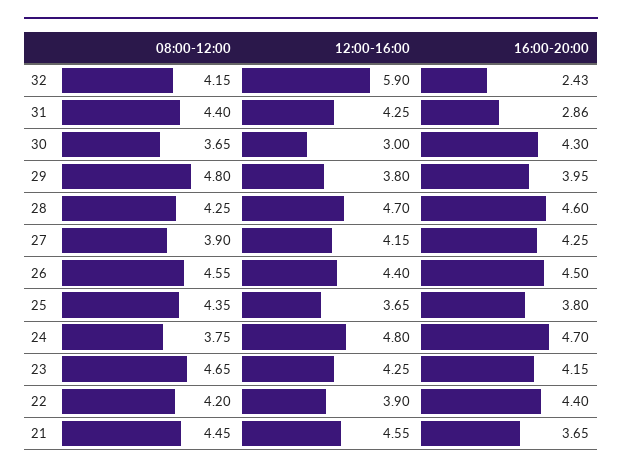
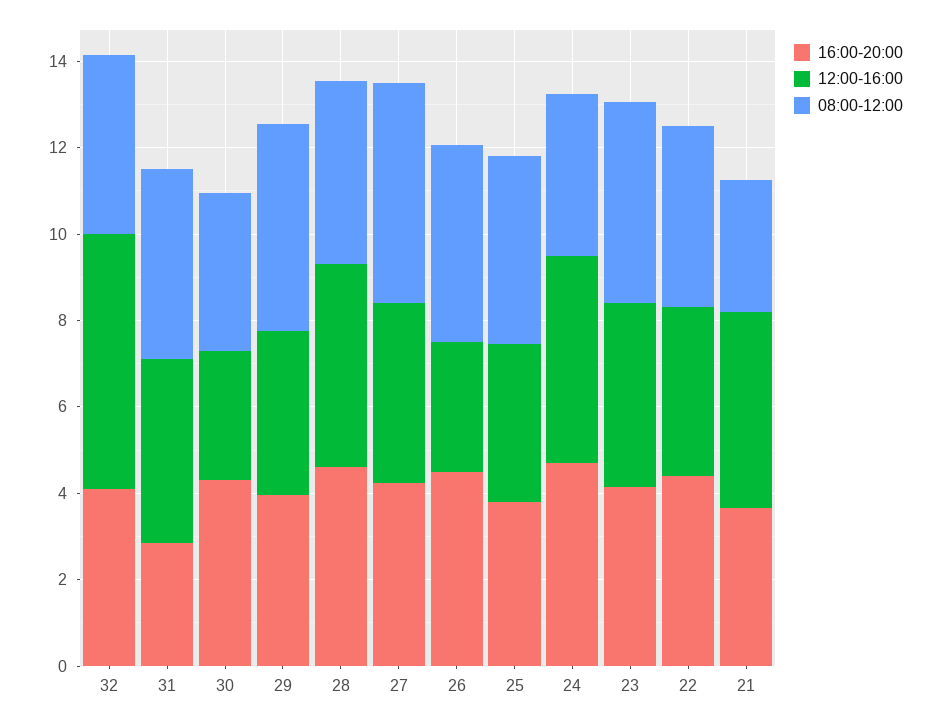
  {
    "08:00-12:00": {
      "32": 4.15,
      "31": 4.4,
      "30": 3.65,
      "29": 4.8,
      "28": 4.25,
-     "27": 3.9,
+     "27": 5,
      "26": 4.55,
      "25": 4.35,
      "24": 3.75,
      "23": 4.65,
      "22": 4.2,
-     "21": 4.45
+     "21": 3
    },
    "12:00-16:00": {
      "32": 5.9,
      "31": 4.25,
      "30": 3,
      "29": 3.8,
      "28": 4.7,
      "27": 4.15,
-     "26": 4.4,
+     "26": 3,
      "25": 3.65,
      "24": 4.8,
      "23": 4.25,
      "22": 3.9,
      "21": 4.55
    },
    "16:00-20:00": {
-     "32": 2.43,
+     "32": 4,
      "31": 2.86,
      "30": 4.3,
      "29": 3.95,
      "28": 4.6,
      "27": 4.25,
      "26": 4.5,
      "25": 3.8,
      "24": 4.7,
      "23": 4.15,
      "22": 4.4,
      "21": 3.65
    }
  }

